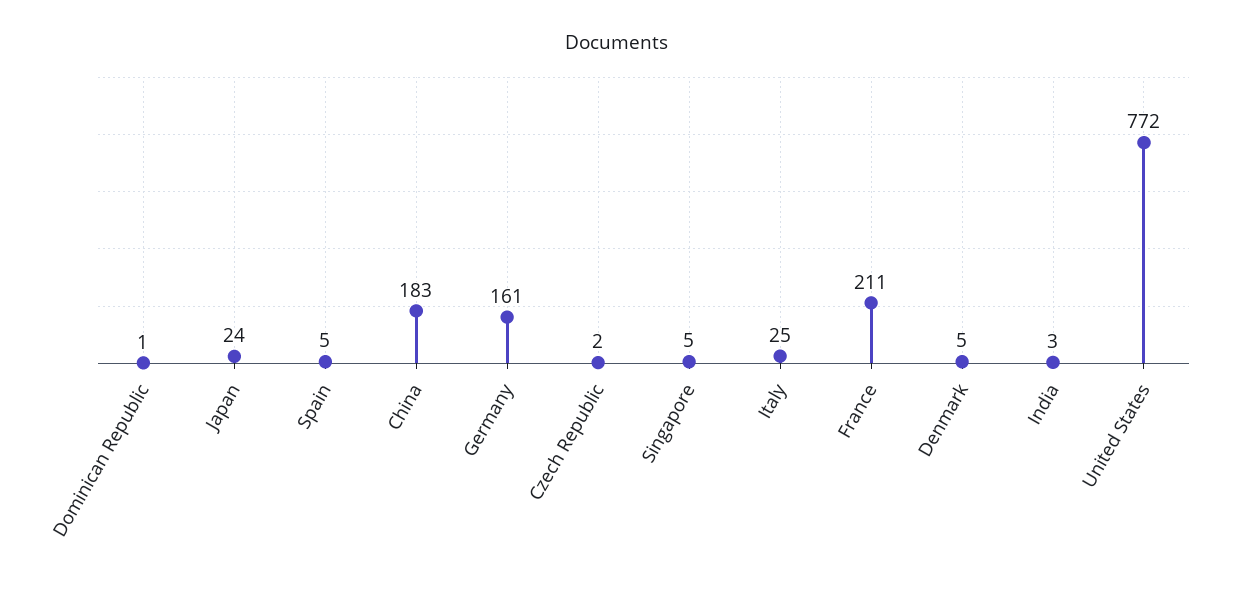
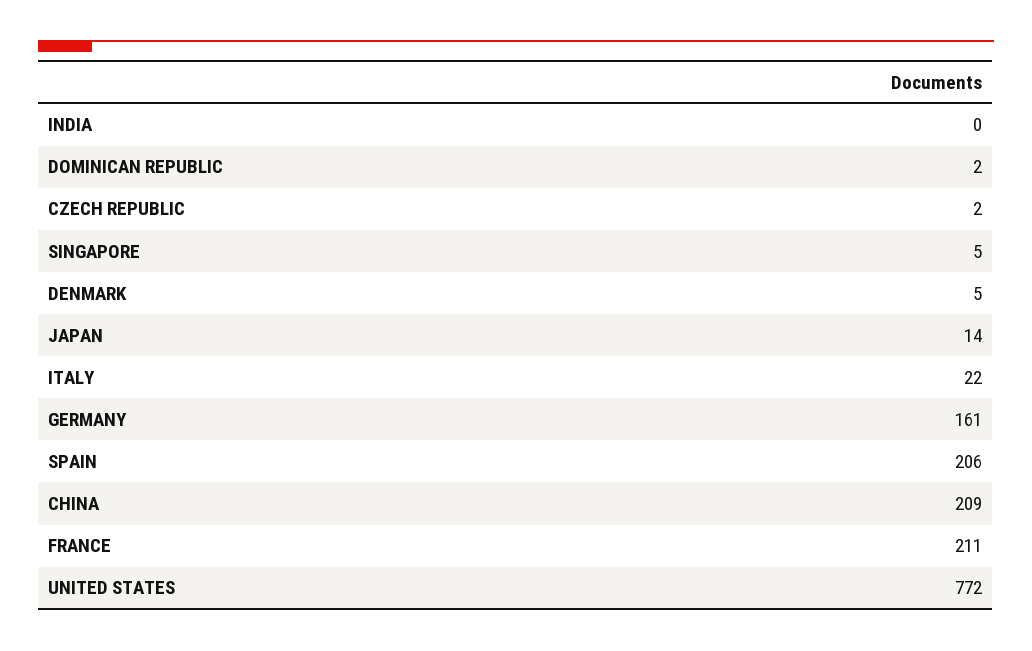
  {
-   "Dominican Republic": 1,
+   "Dominican Republic": 2,
-   "Japan": 24,
+   "Japan": 14,
-   "Spain": 5,
+   "Spain": 206,
-   "China": 183,
+   "China": 209,
    "Germany": 161,
    "Czech Republic": 2,
    "Singapore": 5,
-   "Italy": 25,
+   "Italy": 22,
    "France": 211,
    "Denmark": 5,
-   "India": 3,
+   "India": 0,
    "United States": 772
  }

